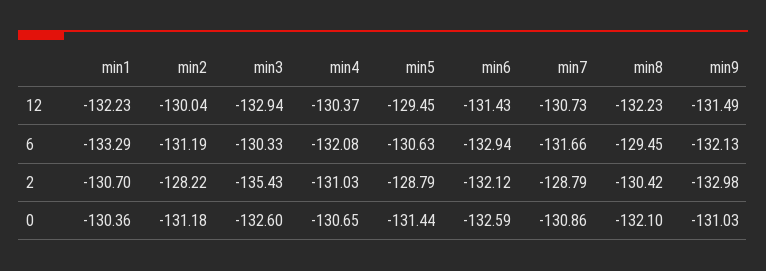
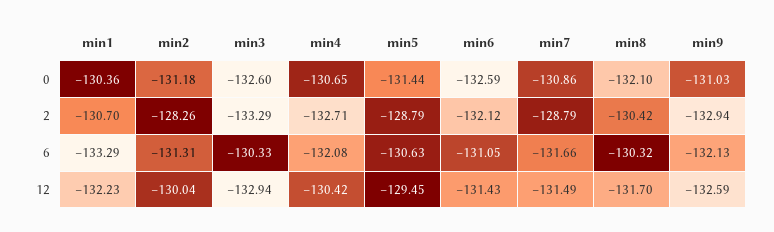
  {
    "min1": {
      "12": -132.23,
      "6": -133.29,
      "2": -130.7,
      "0": -130.36
    },
    "min2": {
      "12": -130.04,
-     "6": -131.19,
+     "6": -131.31,
-     "2": -128.22,
+     "2": -128.26,
      "0": -131.18
    },
    "min3": {
      "12": -132.94,
      "6": -130.33,
-     "2": -135.43,
+     "2": -133.29,
      "0": -132.6
    },
    "min4": {
-     "12": -130.37,
+     "12": -130.42,
      "6": -132.08,
-     "2": -131.03,
+     "2": -132.71,
      "0": -130.65
    },
    "min5": {
      "12": -129.45,
      "6": -130.63,
      "2": -128.79,
      "0": -131.44
    },
    "min6": {
      "12": -131.43,
-     "6": -132.94,
+     "6": -131.05,
      "2": -132.12,
      "0": -132.59
    },
    "min7": {
-     "12": -130.73,
+     "12": -131.49,
      "6": -131.66,
      "2": -128.79,
      "0": -130.86
    },
    "min8": {
-     "12": -132.23,
+     "12": -131.7,
-     "6": -129.45,
+     "6": -130.32,
      "2": -130.42,
      "0": -132.1
    },
    "min9": {
-     "12": -131.49,
+     "12": -132.59,
      "6": -132.13,
-     "2": -132.98,
+     "2": -132.94,
      "0": -131.03
    }
  }

